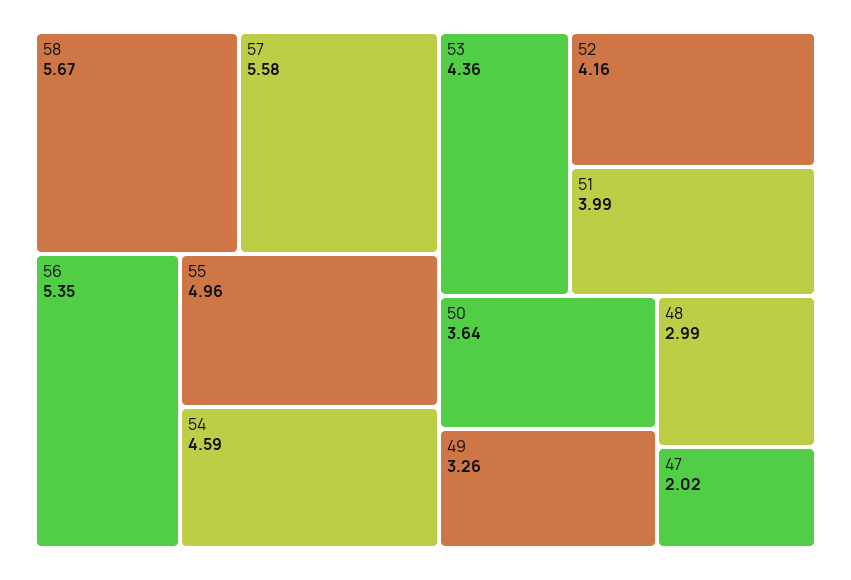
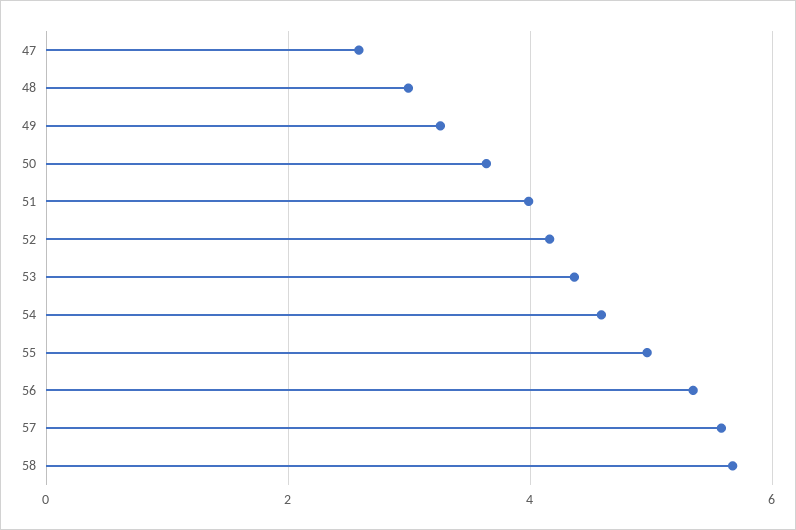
  {
    "58": 5.67,
    "57": 5.58,
    "56": 5.35,
    "55": 4.96,
    "54": 4.59,
    "53": 4.36,
    "52": 4.16,
    "51": 3.99,
    "50": 3.64,
    "49": 3.26,
    "48": 2.99,
-   "47": 2.02
+   "47": 2.6
  }

